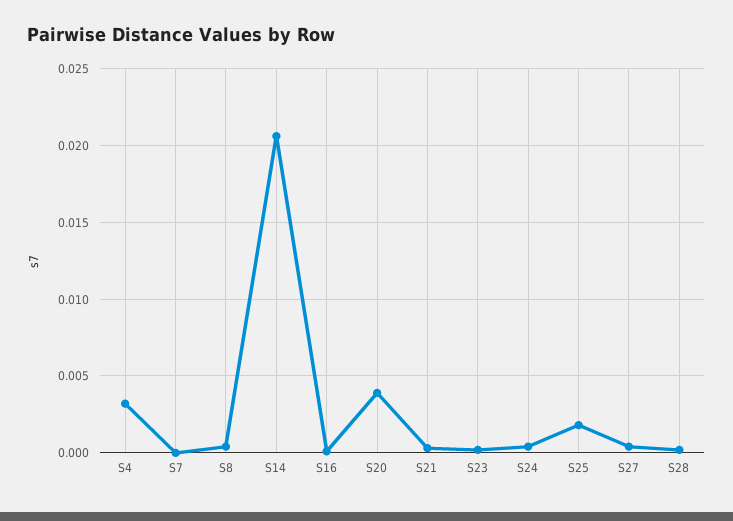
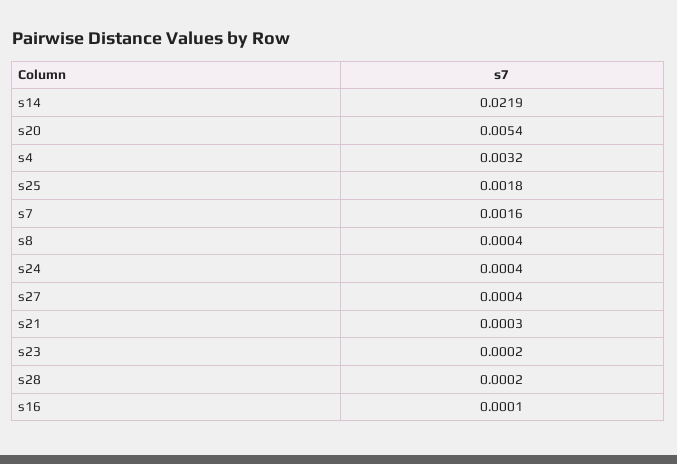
  {
    "S4": 0.0032,
-   "S7": 0,
+   "S7": 0.0016,
    "S8": 0.0004,
-   "S14": 0.0205,
+   "S14": 0.0219,
    "S16": 0.0001,
-   "S20": 0.004,
+   "S20": 0.0054,
    "S21": 0.0003,
    "S23": 0.0002,
    "S24": 0.0004,
    "S25": 0.0018,
    "S27": 0.0004,
    "S28": 0.0002
  }

